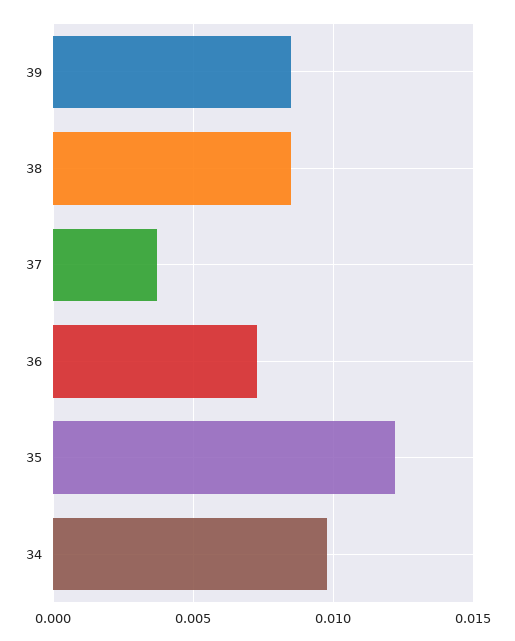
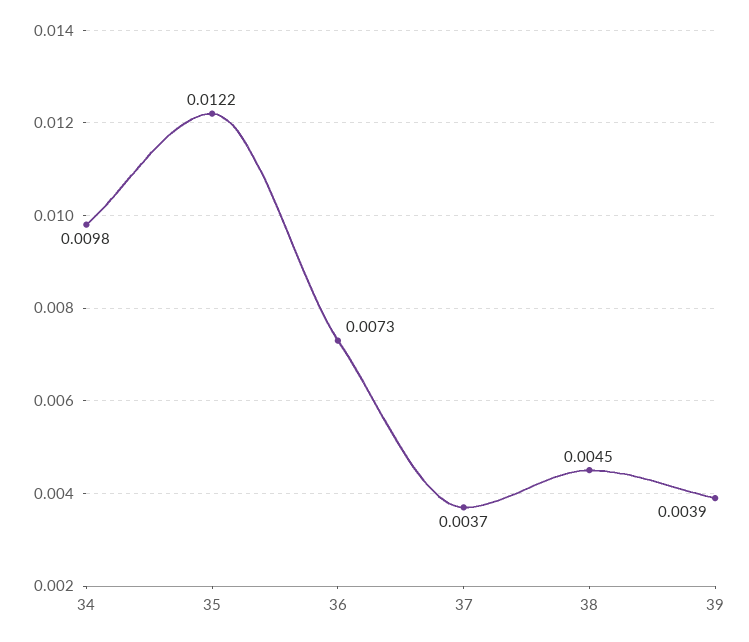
  {
-   "39": 0.0085,
+   "39": 0.0039,
-   "38": 0.0085,
+   "38": 0.0045,
    "37": 0.0037,
    "36": 0.0073,
    "35": 0.0122,
    "34": 0.0098
  }

